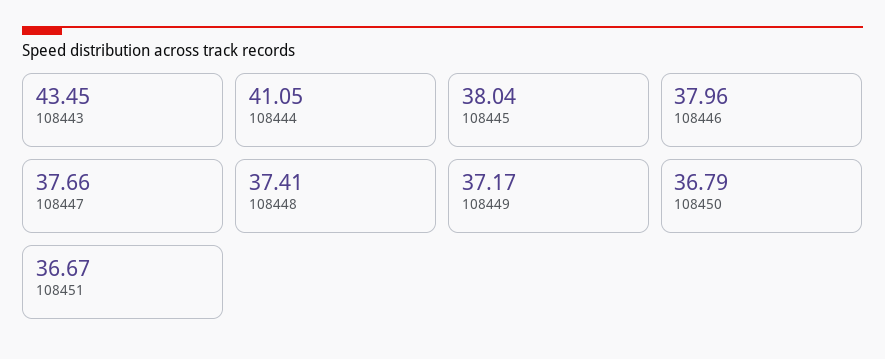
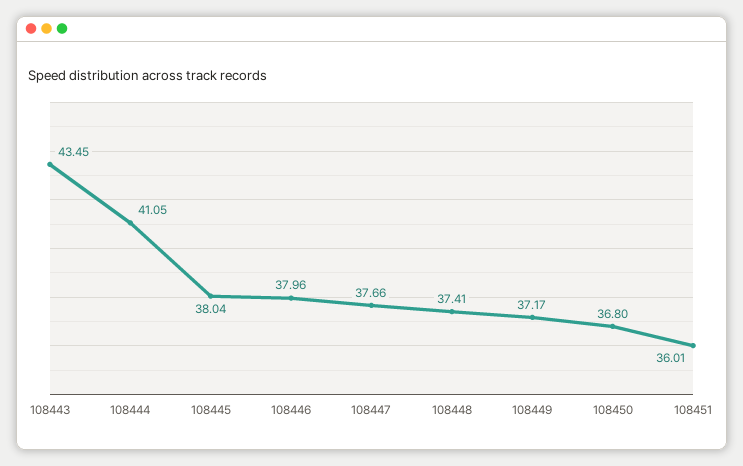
  {
    "108443": 43.45,
    "108444": 41.05,
    "108445": 38.04,
    "108446": 37.96,
    "108447": 37.66,
    "108448": 37.41,
    "108449": 37.17,
-   "108450": 36.79,
+   "108450": 36.8,
-   "108451": 36.67
+   "108451": 36.01
  }

